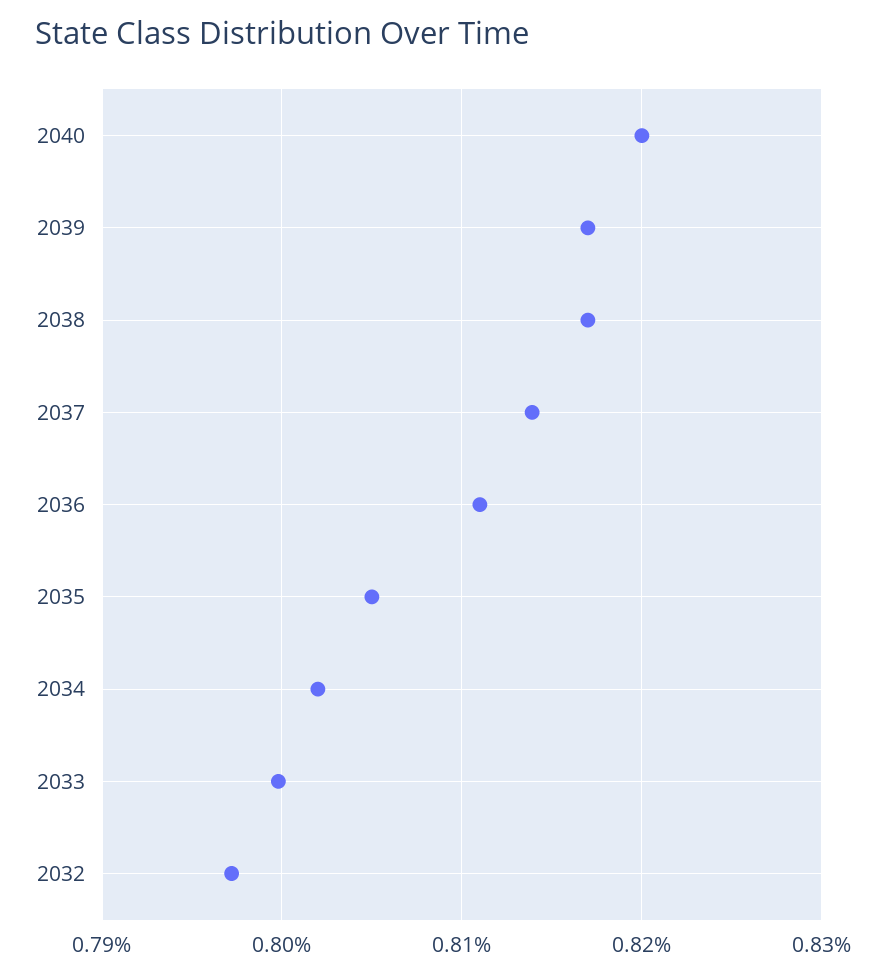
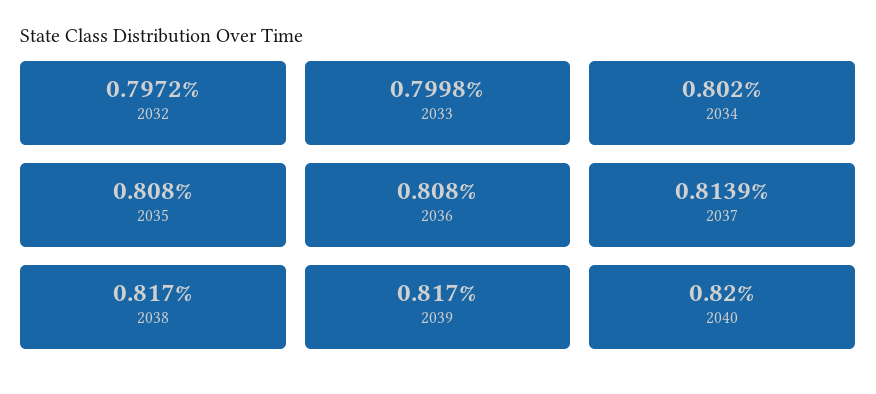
  {
    "2040": 0.82,
    "2039": 0.817,
    "2038": 0.817,
    "2037": 0.8139,
-   "2036": 0.811,
+   "2036": 0.808,
-   "2035": 0.805,
+   "2035": 0.808,
    "2034": 0.802,
    "2033": 0.7998,
    "2032": 0.7972
  }

